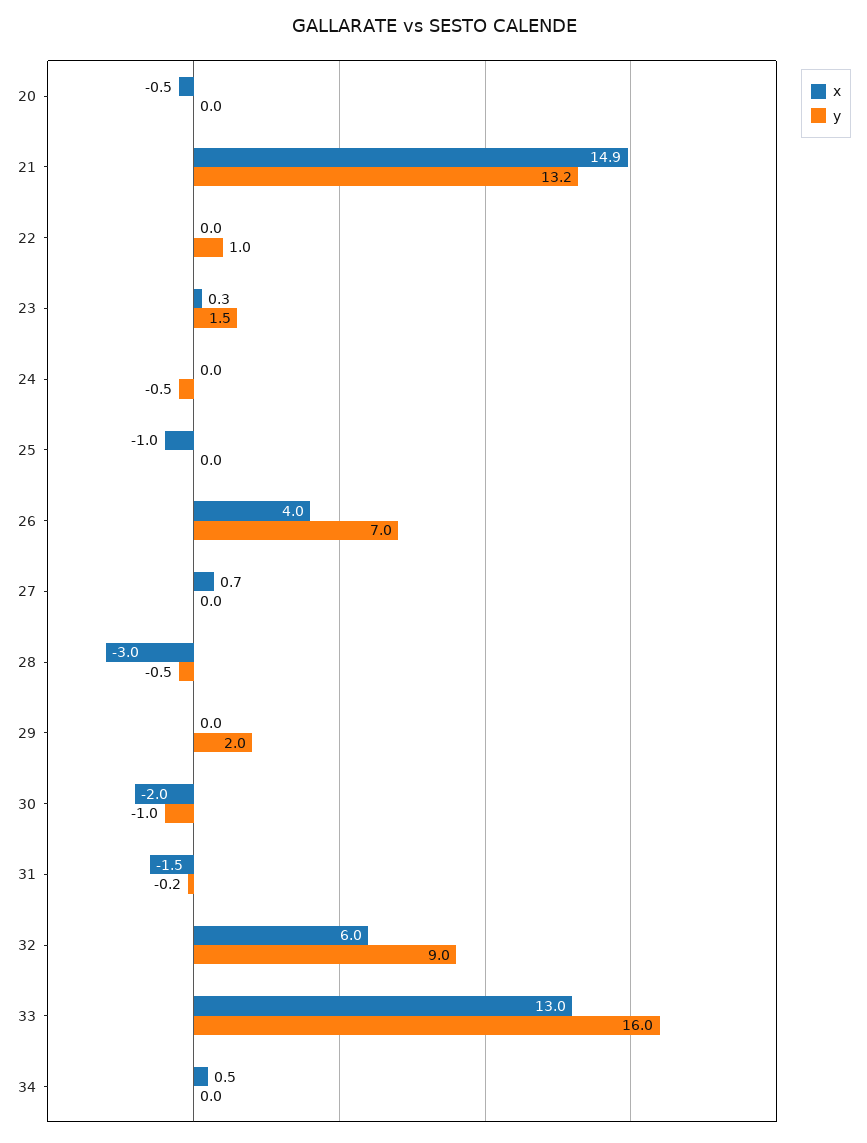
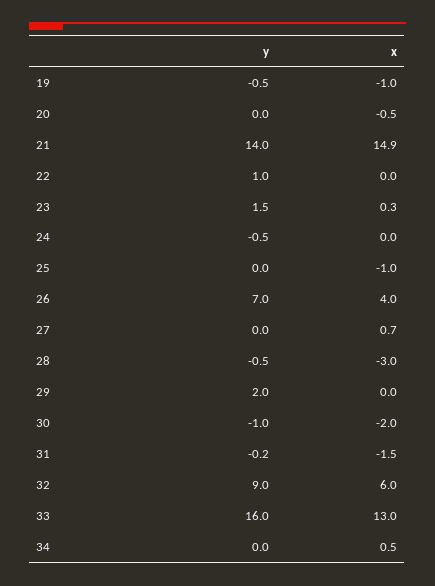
  {
    "x": {
      "20": -0.5,
      "21": 14.9,
      "22": 0,
      "23": 0.3,
      "24": 0,
      "25": -1,
      "26": 4,
      "27": 0.7,
      "28": -3,
      "29": 0,
      "30": -2,
      "31": -1.5,
      "32": 6,
      "33": 13,
-     "34": 0.5
+     "34": 0.5,
+     "19": -1
    },
    "y": {
      "20": 0,
-     "21": 13.2,
+     "21": 14,
      "22": 1,
      "23": 1.5,
      "24": -0.5,
      "25": 0,
      "26": 7,
      "27": 0,
      "28": -0.5,
      "29": 2,
      "30": -1,
      "31": -0.2,
      "32": 9,
      "33": 16,
-     "34": 0
+     "34": 0,
+     "19": -0.5
    }
  }

